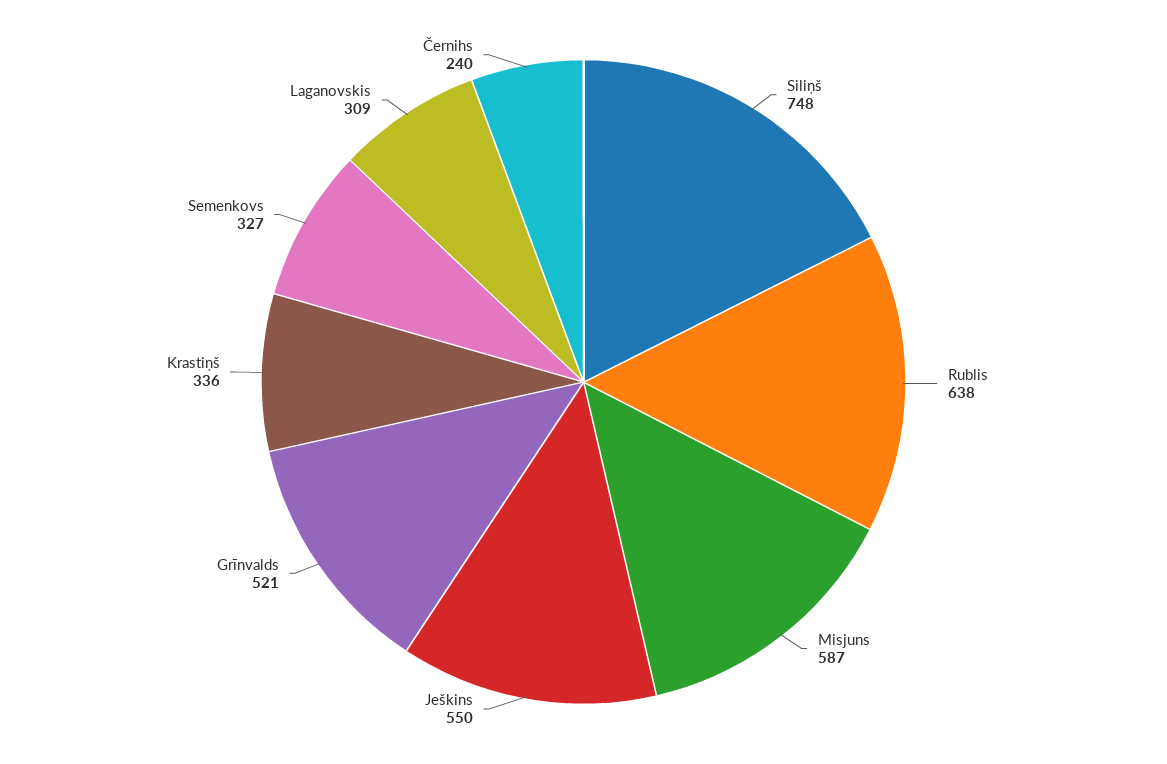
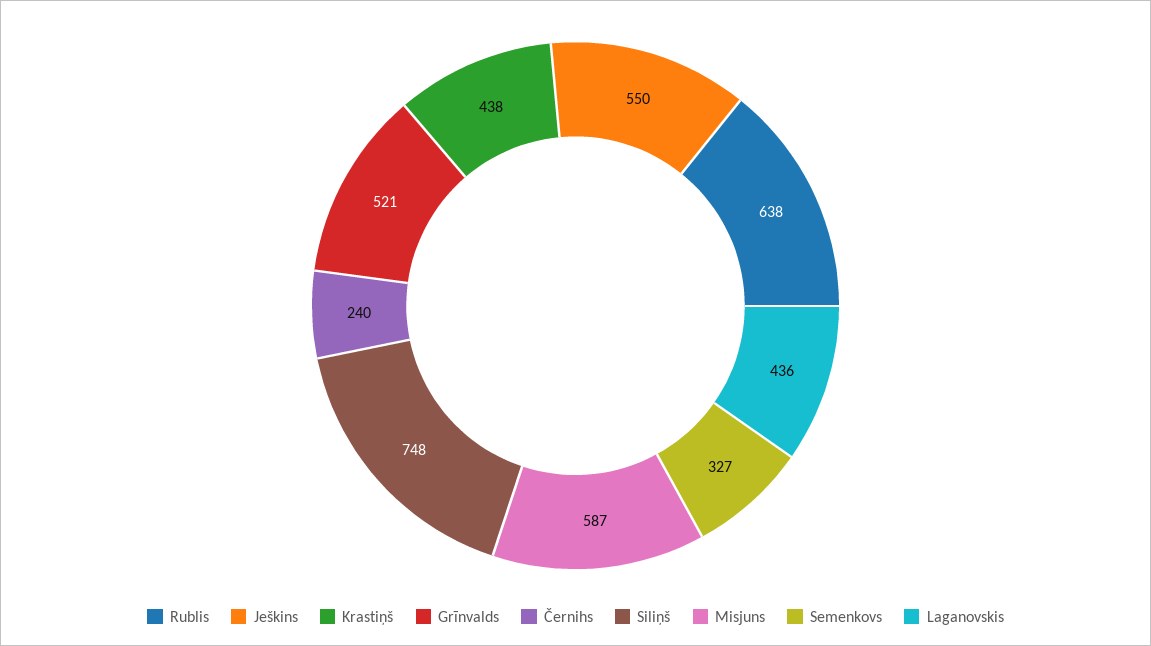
  {
    "Siliņš": 748,
    "Rublis": 638,
    "Misjuns": 587,
    "Ješkins": 550,
    "Grīnvalds": 521,
-   "Krastiņš": 336,
+   "Krastiņš": 438,
    "Semenkovs": 327,
-   "Laganovskis": 309,
+   "Laganovskis": 436,
    "Černihs": 240
  }

